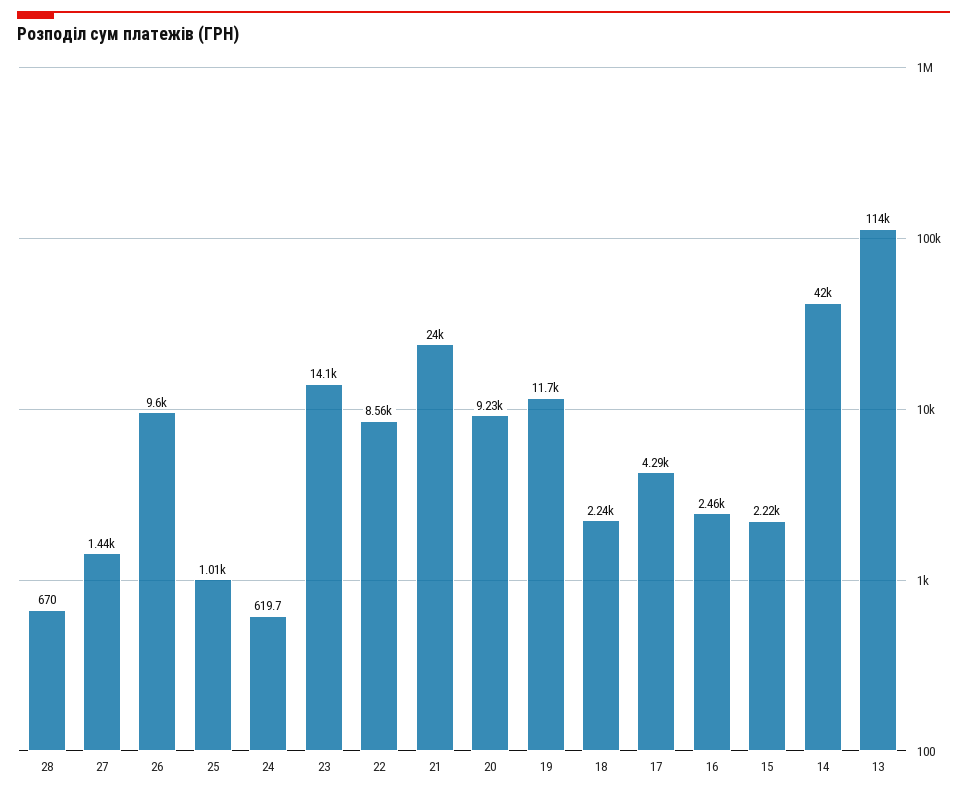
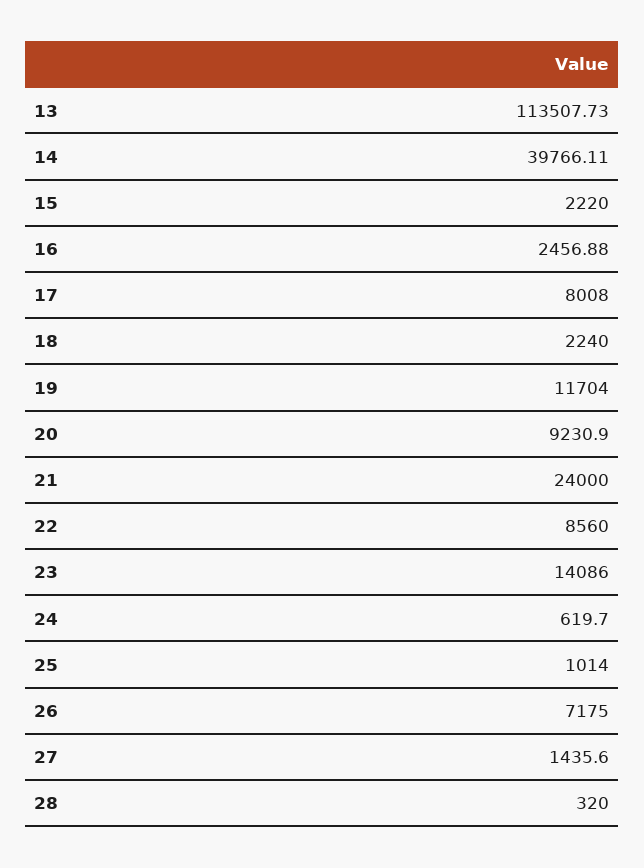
  {
-   "28": 670,
+   "28": 320,
    "27": 1435.6,
-   "26": 9600,
+   "26": 7175,
    "25": 1014,
    "24": 619.7,
    "23": 14086,
    "22": 8560,
    "21": 24000,
    "20": 9230.9,
    "19": 11704,
    "18": 2240,
-   "17": 4290,
+   "17": 8008,
    "16": 2456.88,
    "15": 2220,
-   "14": 42000,
+   "14": 39766.11,
    "13": 113507.73
  }

